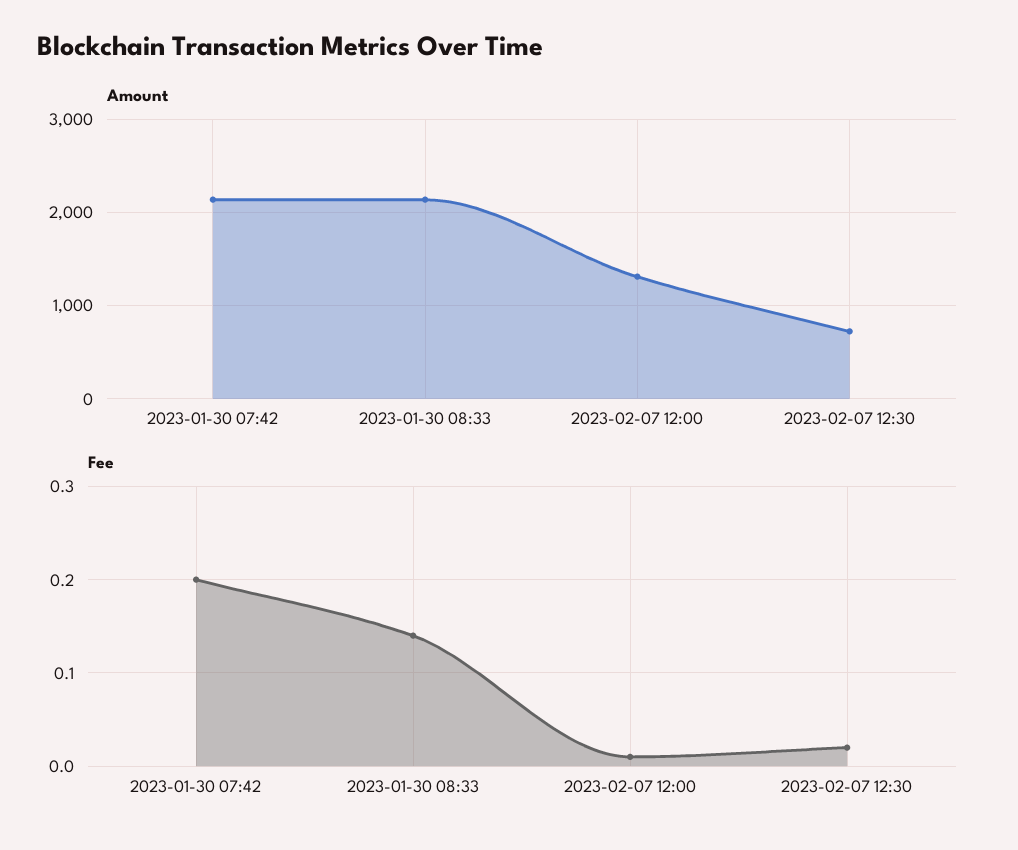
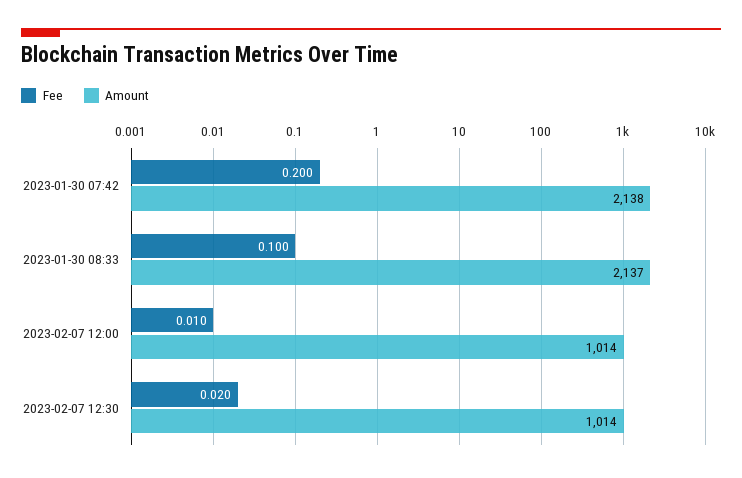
  {
    "Amount": {
      "2023-01-30 07:42": 2138,
      "2023-01-30 08:33": 2137,
-     "2023-02-07 12:00": 1300,
+     "2023-02-07 12:00": 1014,
-     "2023-02-07 12:30": 700
+     "2023-02-07 12:30": 1014
    },
    "Fee": {
      "2023-01-30 07:42": 0.2,
-     "2023-01-30 08:33": 0.14,
+     "2023-01-30 08:33": 0.1,
      "2023-02-07 12:00": 0.01,
      "2023-02-07 12:30": 0.02
    }
  }

